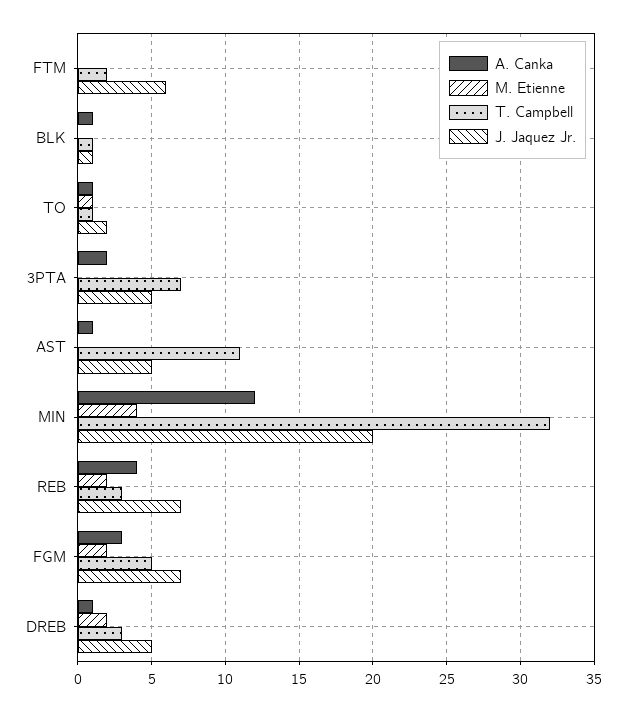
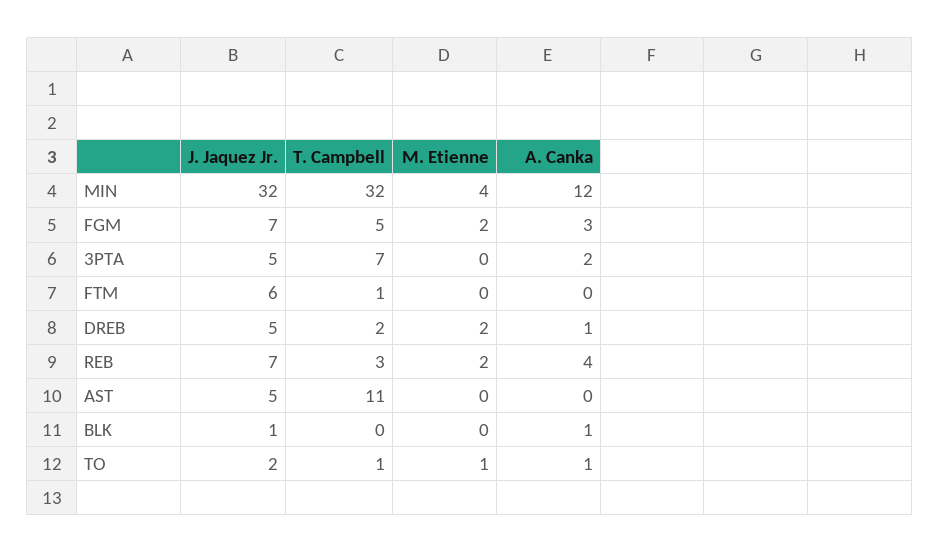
  {
    "A. Canka": {
      "FTM": 0,
      "BLK": 1,
      "TO": 1,
      "3PTA": 2,
-     "AST": 1,
+     "AST": 0,
      "MIN": 12,
      "REB": 4,
      "FGM": 3,
      "DREB": 1
    },
    "M. Etienne": {
      "FTM": 0,
      "BLK": 0,
      "TO": 1,
      "3PTA": 0,
      "AST": 0,
      "MIN": 4,
      "REB": 2,
      "FGM": 2,
      "DREB": 2
    },
    "T. Campbell": {
-     "FTM": 2,
+     "FTM": 1,
-     "BLK": 1,
+     "BLK": 0,
      "TO": 1,
      "3PTA": 7,
      "AST": 11,
      "MIN": 32,
      "REB": 3,
      "FGM": 5,
-     "DREB": 3
+     "DREB": 2
    },
    "J. Jaquez Jr.": {
      "FTM": 6,
      "BLK": 1,
      "TO": 2,
      "3PTA": 5,
      "AST": 5,
-     "MIN": 20,
+     "MIN": 32,
      "REB": 7,
      "FGM": 7,
      "DREB": 5
    }
  }

